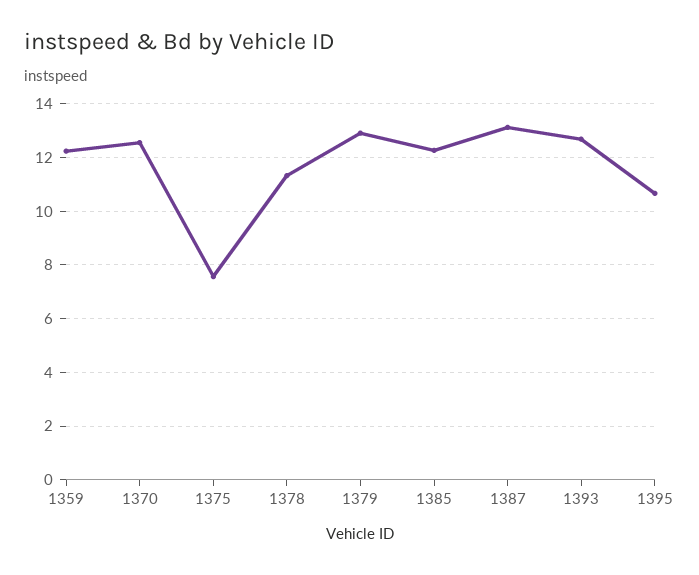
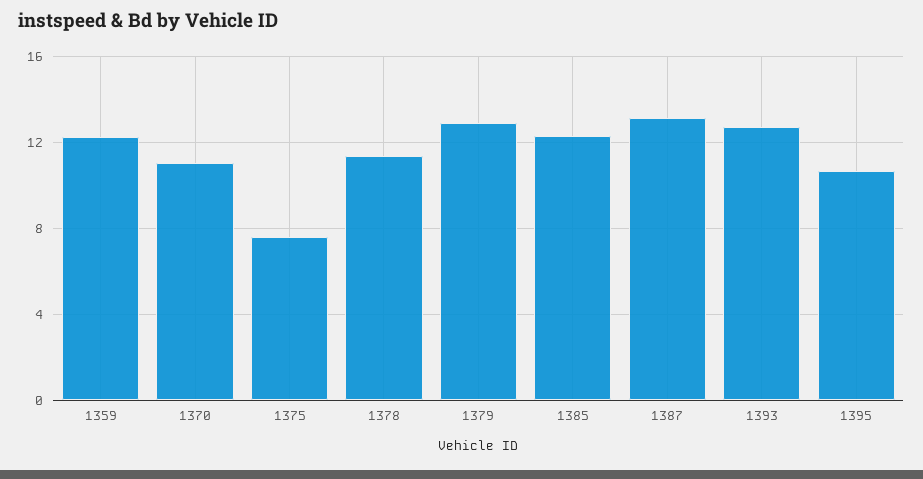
  {
    "1359": 12.25,
-   "1370": 12.5,
+   "1370": 11,
    "1375": 7.5,
    "1378": 11.25,
    "1379": 13,
    "1385": 12.25,
    "1387": 13.25,
    "1393": 12.75,
    "1395": 10.75
  }

